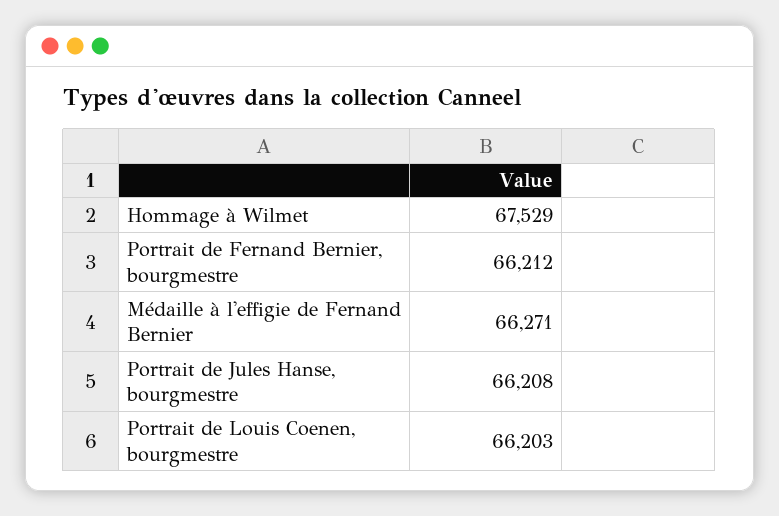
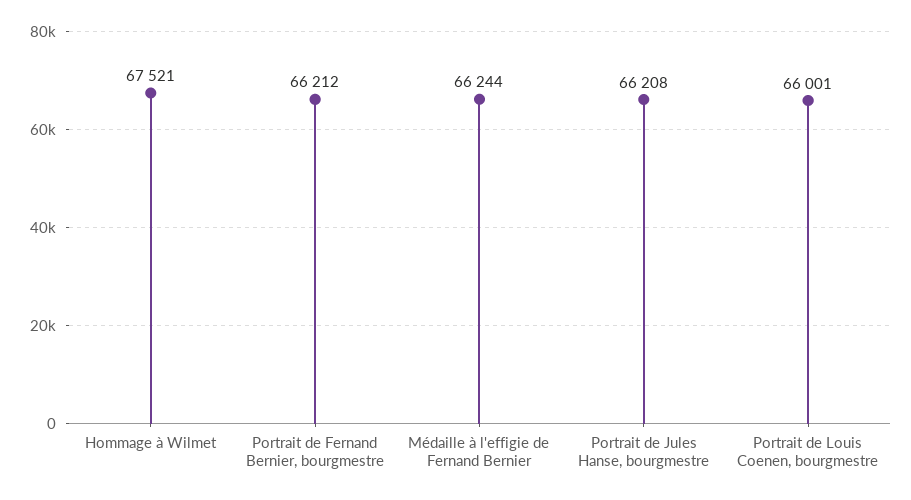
  {
-   "Hommage à Wilmet": 67529,
+   "Hommage à Wilmet": 67521,
    "Portrait de Fernand Bernier, bourgmestre": 66212,
-   "Médaille à l'effigie de Fernand Bernier": 66271,
+   "Médaille à l'effigie de Fernand Bernier": 66244,
    "Portrait de Jules Hanse, bourgmestre": 66208,
-   "Portrait de Louis Coenen, bourgmestre": 66203
+   "Portrait de Louis Coenen, bourgmestre": 66001
  }

